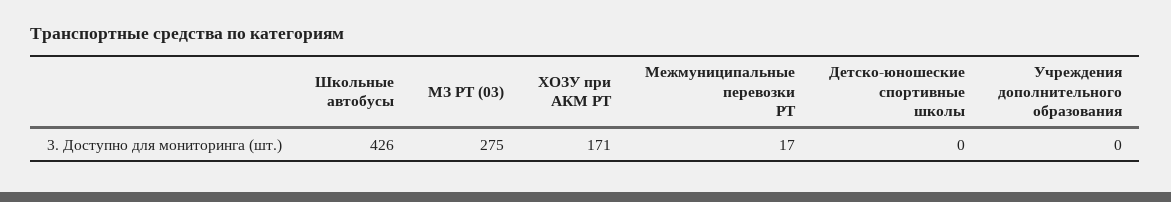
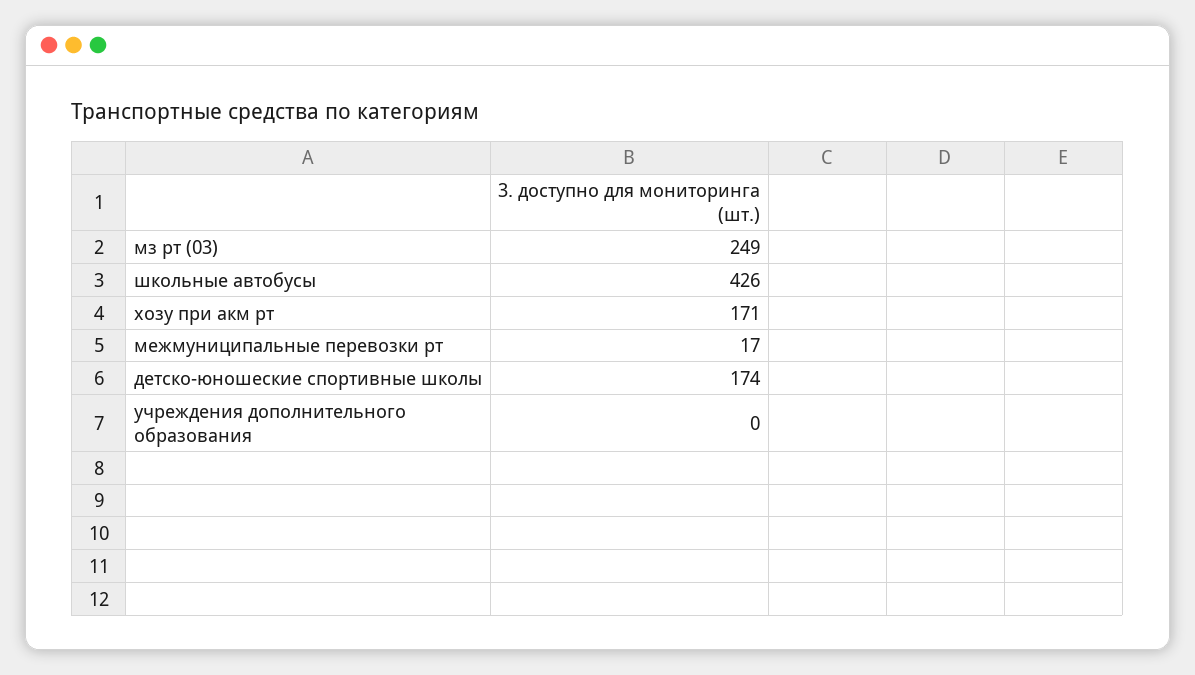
  {
    "Школьные автобусы": 426,
-   "МЗ РТ (03)": 275,
+   "МЗ РТ (03)": 249,
    "ХОЗУ при АКМ РТ": 171,
    "Межмуниципальные перевозки РТ": 17,
-   "Детско-юношеские спортивные школы": 0,
+   "Детско-юношеские спортивные школы": 174,
    "Учреждения дополнительного образования": 0
  }

